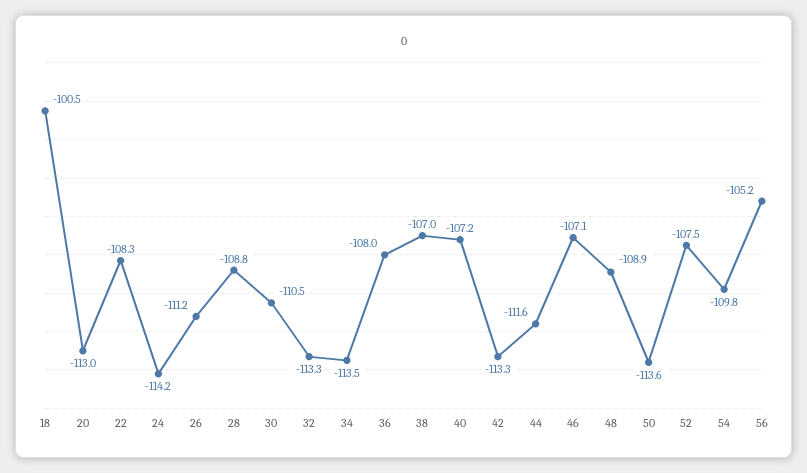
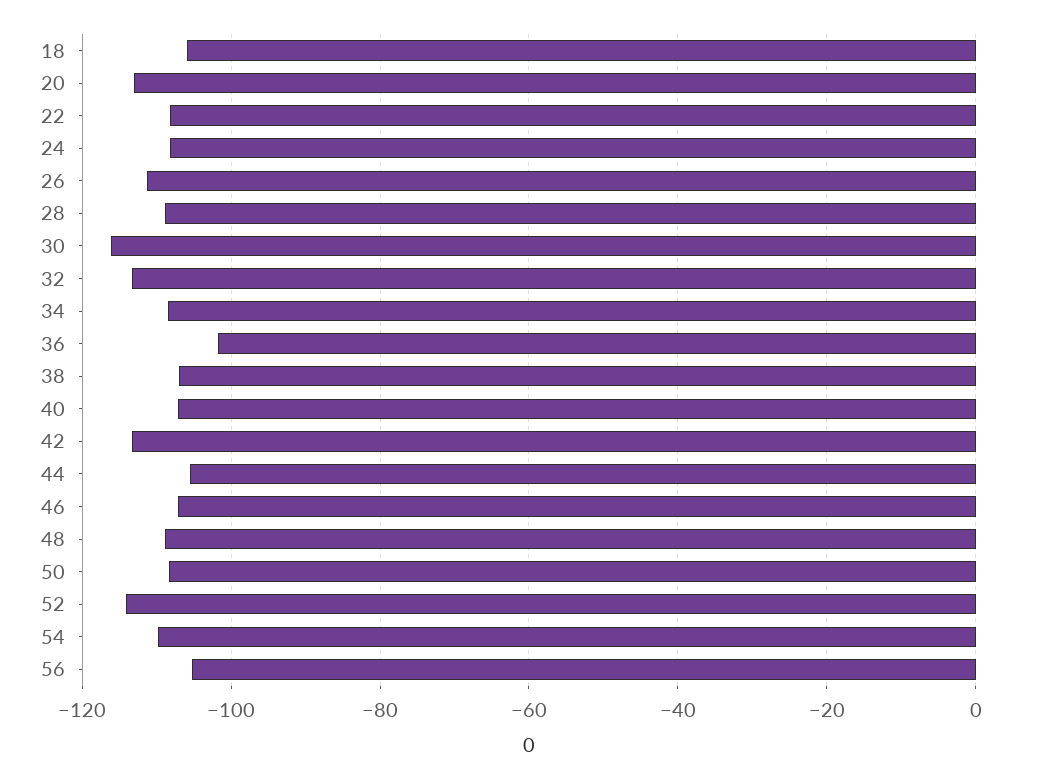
  {
-   "18": -100.5,
+   "18": -106,
    "20": -113,
    "22": -108.3,
-   "24": -114.2,
+   "24": -108,
    "26": -111.2,
    "28": -108.8,
-   "30": -110.5,
+   "30": -116,
    "32": -113.3,
-   "34": -113.5,
+   "34": -108,
-   "36": -108,
+   "36": -102,
    "38": -107,
    "40": -107.2,
    "42": -113.3,
-   "44": -111.6,
+   "44": -106,
    "46": -107.1,
    "48": -108.9,
-   "50": -113.6,
+   "50": -108,
-   "52": -107.5,
+   "52": -114,
    "54": -109.8,
    "56": -105.2
  }

